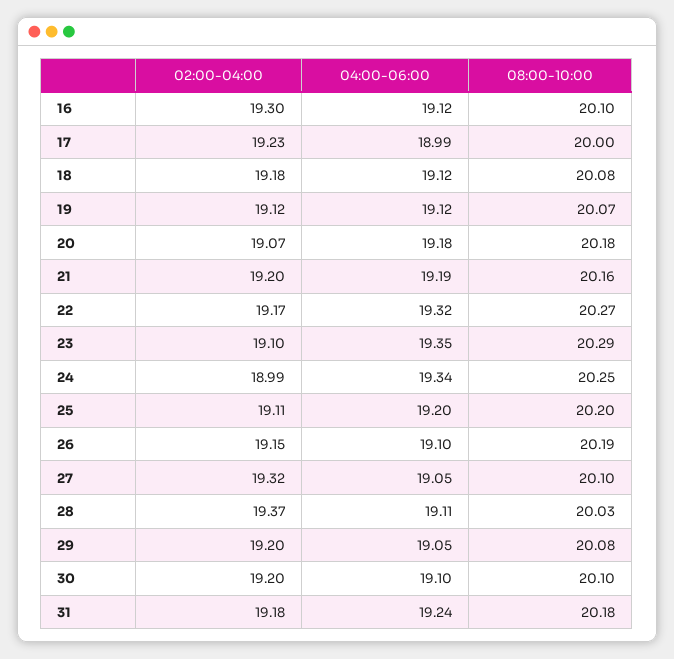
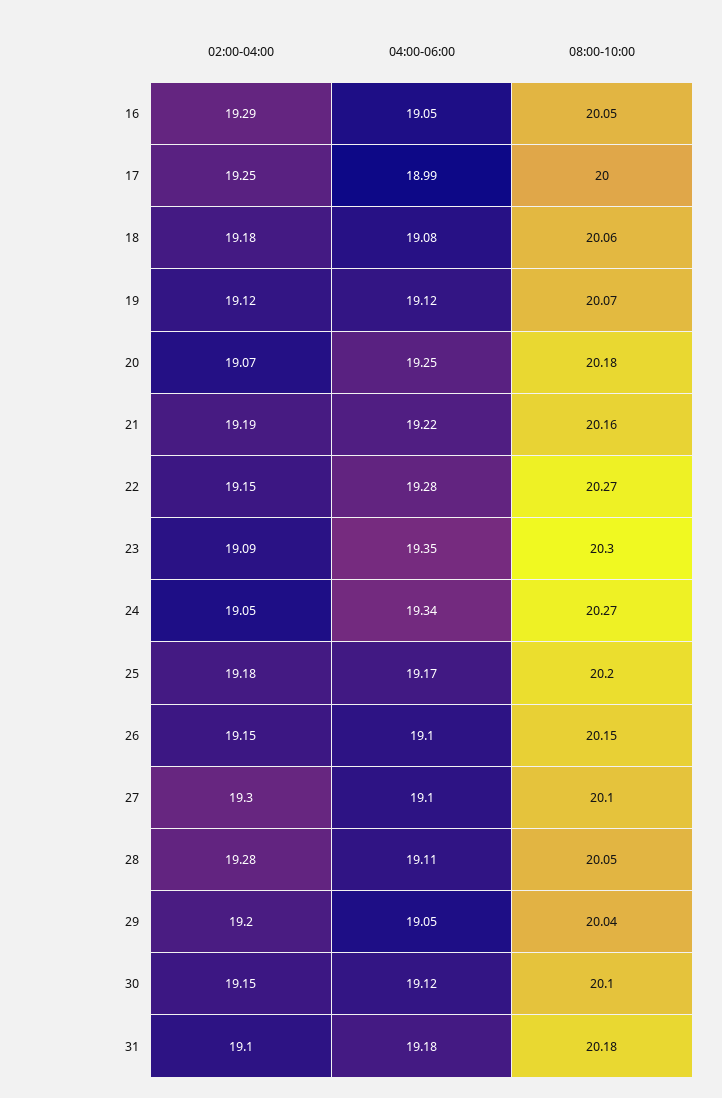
  {
    "02:00-04:00": {
-     "16": 19.3,
+     "16": 19.29,
-     "17": 19.23,
+     "17": 19.25,
      "18": 19.18,
      "19": 19.12,
      "20": 19.07,
-     "21": 19.2,
+     "21": 19.19,
-     "22": 19.17,
+     "22": 19.15,
-     "23": 19.1,
+     "23": 19.09,
-     "24": 18.99,
+     "24": 19.05,
-     "25": 19.11,
+     "25": 19.18,
      "26": 19.15,
-     "27": 19.32,
+     "27": 19.3,
-     "28": 19.37,
+     "28": 19.28,
      "29": 19.2,
-     "30": 19.2,
+     "30": 19.15,
-     "31": 19.18
+     "31": 19.1
    },
    "04:00-06:00": {
-     "16": 19.12,
+     "16": 19.05,
      "17": 18.99,
-     "18": 19.12,
+     "18": 19.08,
      "19": 19.12,
-     "20": 19.18,
+     "20": 19.25,
-     "21": 19.19,
+     "21": 19.22,
-     "22": 19.32,
+     "22": 19.28,
      "23": 19.35,
      "24": 19.34,
-     "25": 19.2,
+     "25": 19.17,
      "26": 19.1,
-     "27": 19.05,
+     "27": 19.1,
      "28": 19.11,
      "29": 19.05,
-     "30": 19.1,
+     "30": 19.12,
-     "31": 19.24
+     "31": 19.18
    },
    "08:00-10:00": {
-     "16": 20.1,
+     "16": 20.05,
      "17": 20,
-     "18": 20.08,
+     "18": 20.06,
      "19": 20.07,
      "20": 20.18,
      "21": 20.16,
      "22": 20.27,
-     "23": 20.29,
+     "23": 20.3,
-     "24": 20.25,
+     "24": 20.27,
      "25": 20.2,
-     "26": 20.19,
+     "26": 20.15,
      "27": 20.1,
-     "28": 20.03,
+     "28": 20.05,
-     "29": 20.08,
+     "29": 20.04,
      "30": 20.1,
      "31": 20.18
    }
  }

